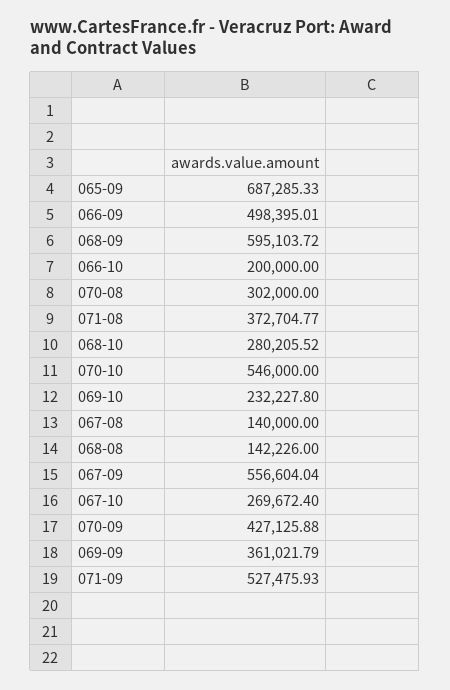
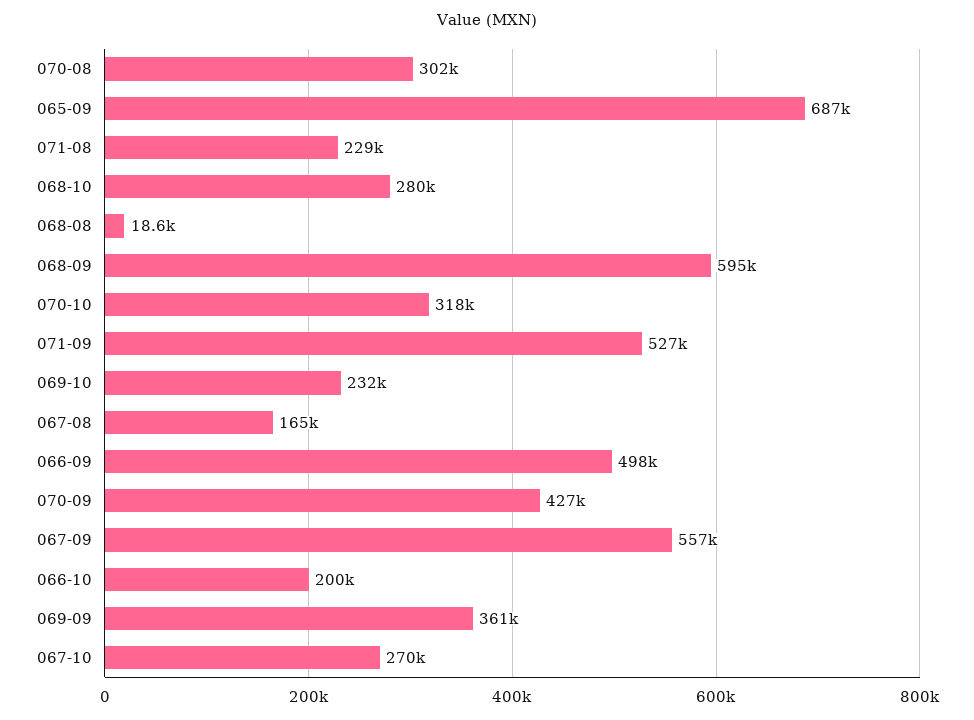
  {
    "065-09": 687285.33,
    "066-09": 498395.01,
    "068-09": 595103.72,
    "066-10": 200000,
    "070-08": 302000,
-   "071-08": 372704.77,
+   "071-08": 229000,
    "068-10": 280205.52,
-   "070-10": 546000,
+   "070-10": 318000,
    "069-10": 232227.8,
-   "067-08": 140000,
+   "067-08": 165000,
-   "068-08": 142226,
+   "068-08": 18600,
    "067-09": 556604.04,
    "067-10": 269672.4,
    "070-09": 427125.88,
    "069-09": 361021.79,
    "071-09": 527475.93
  }

